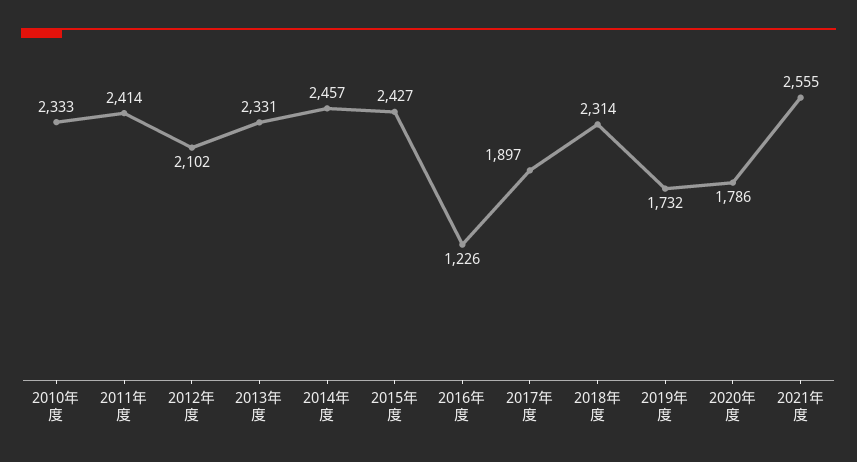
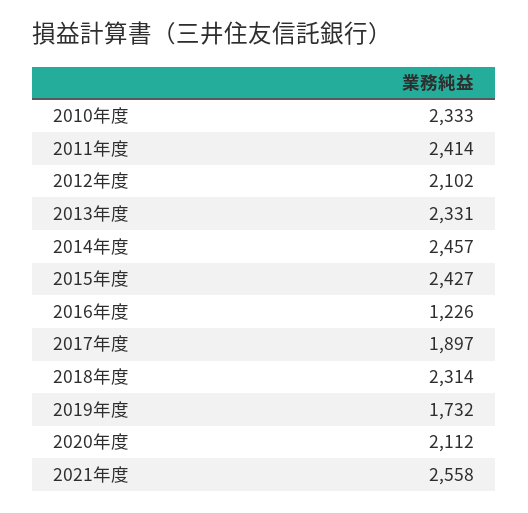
  {
    "2010年度": 2333,
    "2011年度": 2414,
    "2012年度": 2102,
    "2013年度": 2331,
    "2014年度": 2457,
    "2015年度": 2427,
    "2016年度": 1226,
    "2017年度": 1897,
    "2018年度": 2314,
    "2019年度": 1732,
-   "2020年度": 1786,
+   "2020年度": 2112,
-   "2021年度": 2555
+   "2021年度": 2558
  }

